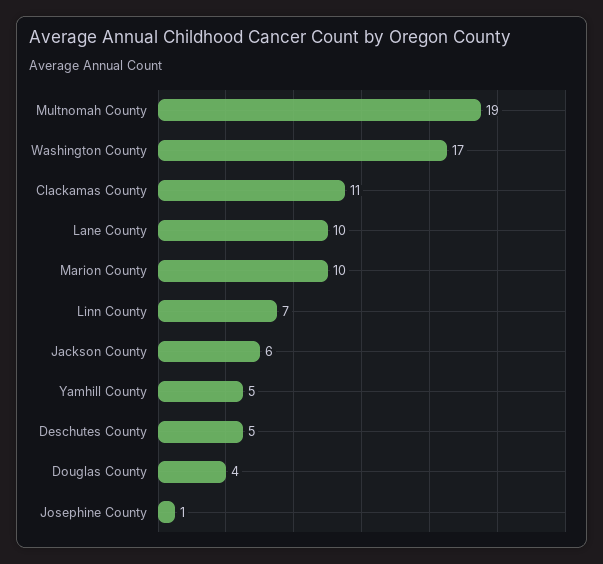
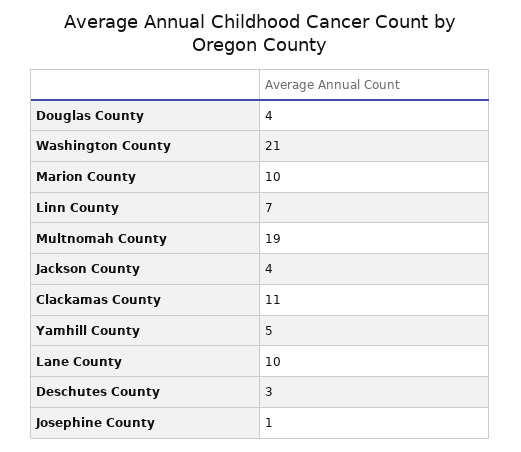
  {
    "Multnomah County": 19,
-   "Washington County": 17,
+   "Washington County": 21,
    "Clackamas County": 11,
    "Lane County": 10,
    "Marion County": 10,
    "Linn County": 7,
-   "Jackson County": 6,
+   "Jackson County": 4,
    "Yamhill County": 5,
-   "Deschutes County": 5,
+   "Deschutes County": 3,
    "Douglas County": 4,
    "Josephine County": 1
  }

